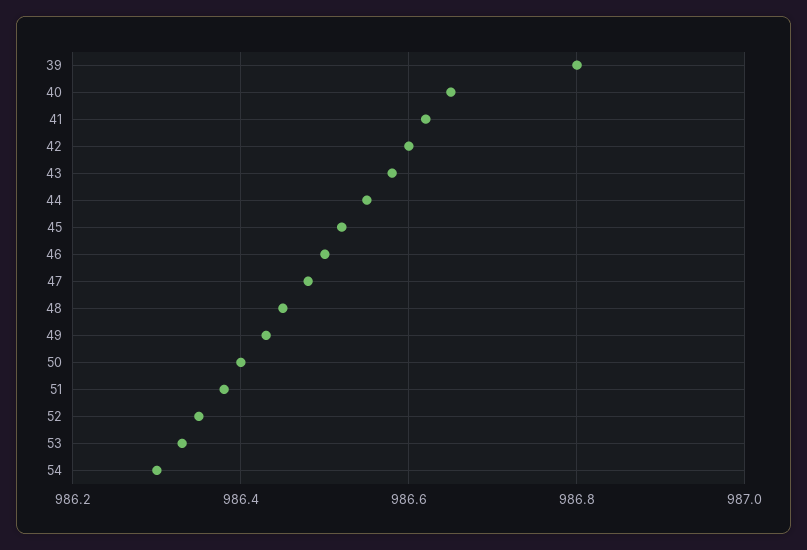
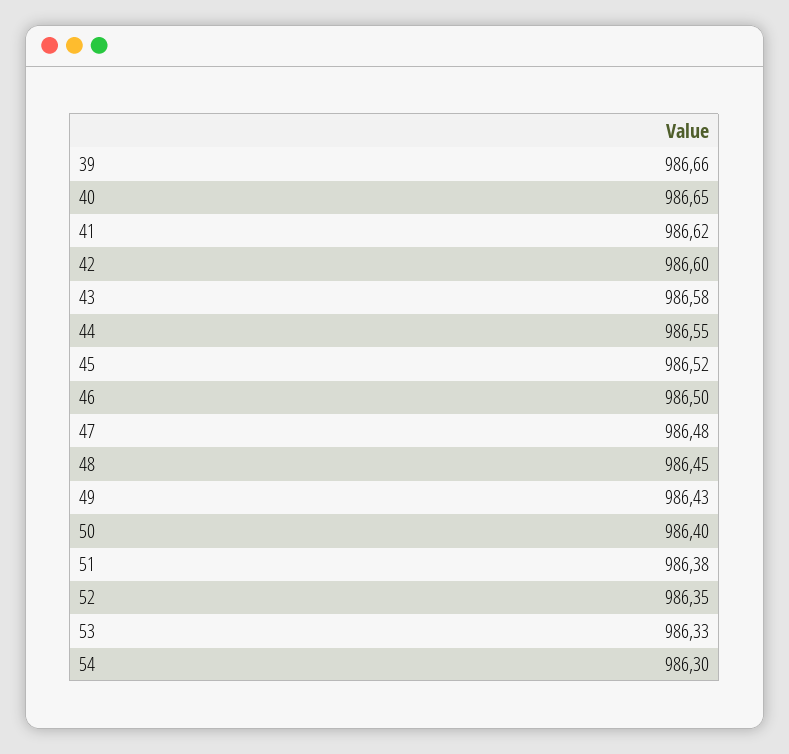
  {
-   "39": 986.8,
+   "39": 986.66,
    "40": 986.65,
    "41": 986.62,
    "42": 986.6,
    "43": 986.58,
    "44": 986.55,
    "45": 986.52,
    "46": 986.5,
    "47": 986.48,
    "48": 986.45,
    "49": 986.43,
    "50": 986.4,
    "51": 986.38,
    "52": 986.35,
    "53": 986.33,
    "54": 986.3
  }

